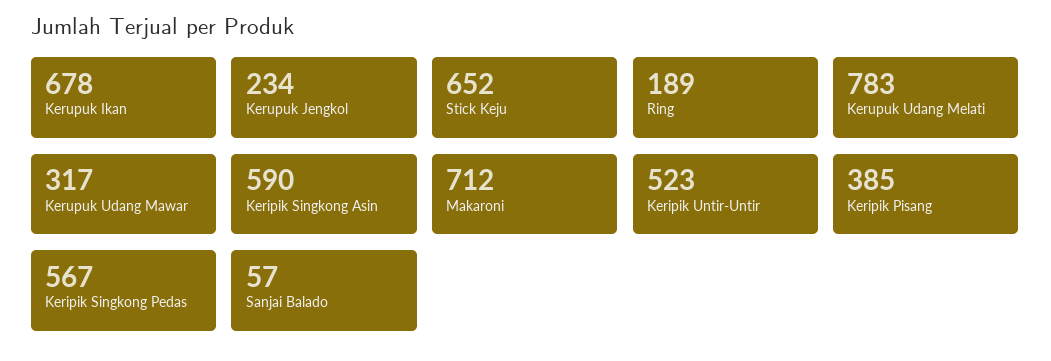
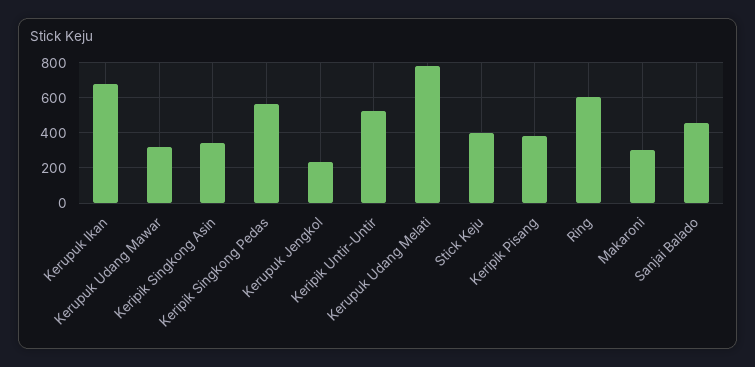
  {
    "Kerupuk Ikan": 678,
    "Kerupuk Jengkol": 234,
-   "Stick Keju": 652,
+   "Stick Keju": 400,
-   "Ring": 189,
+   "Ring": 600,
    "Kerupuk Udang Melati": 783,
    "Kerupuk Udang Mawar": 317,
-   "Keripik Singkong Asin": 590,
+   "Keripik Singkong Asin": 350,
-   "Makaroni": 712,
+   "Makaroni": 300,
    "Keripik Untir-Untir": 523,
    "Keripik Pisang": 385,
    "Keripik Singkong Pedas": 567,
-   "Sanjai Balado": 57
+   "Sanjai Balado": 450
  }

